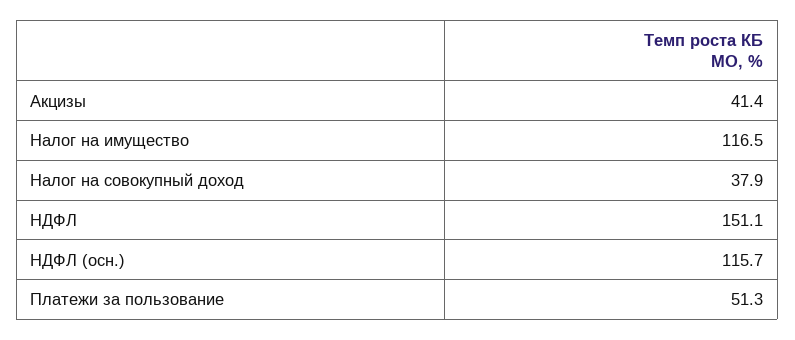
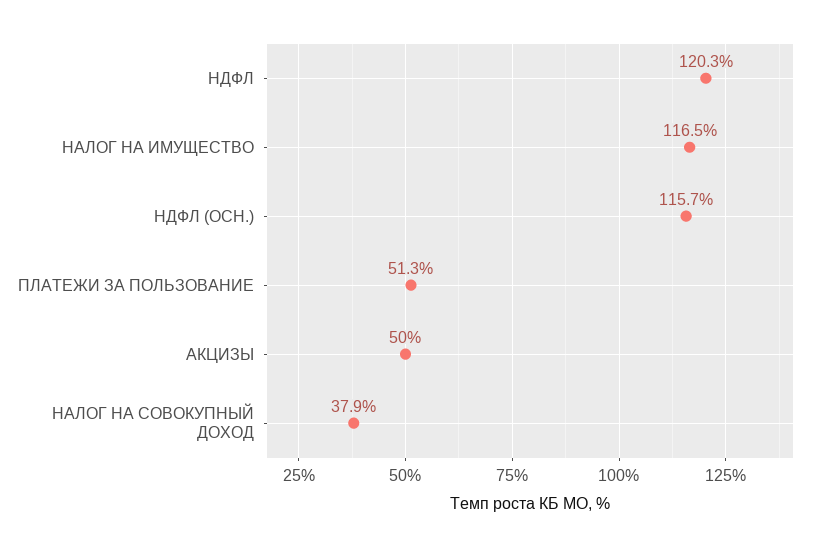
  {
-   "Акцизы": 41.4,
+   "Акцизы": 50,
    "Налог на имущество": 116.5,
    "Налог на совокупный доход": 37.9,
-   "НДФЛ": 151.1,
+   "НДФЛ": 120.3,
    "НДФЛ (осн.)": 115.7,
    "Платежи за пользование": 51.3
  }

